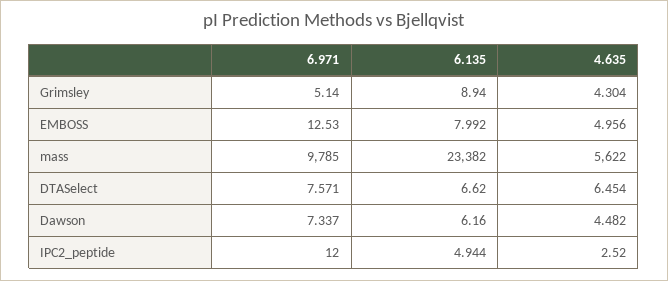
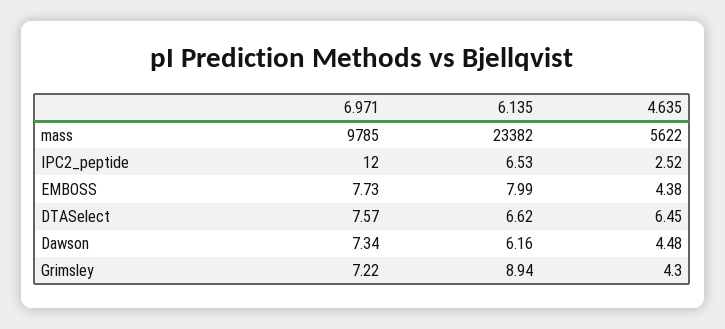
  {
    "6.971": {
-     "Grimsley": 5.14,
+     "Grimsley": 7.22,
-     "EMBOSS": 12.53,
+     "EMBOSS": 7.73,
      "mass": 9785,
      "DTASelect": 7.571,
      "Dawson": 7.337,
      "IPC2_peptide": 12
    },
    "6.135": {
      "Grimsley": 8.94,
      "EMBOSS": 7.992,
      "mass": 23382,
      "DTASelect": 6.62,
      "Dawson": 6.16,
-     "IPC2_peptide": 4.944
+     "IPC2_peptide": 6.53
    },
    "4.635": {
      "Grimsley": 4.304,
-     "EMBOSS": 4.956,
+     "EMBOSS": 4.38,
      "mass": 5622,
      "DTASelect": 6.454,
      "Dawson": 4.482,
      "IPC2_peptide": 2.52
    }
  }

